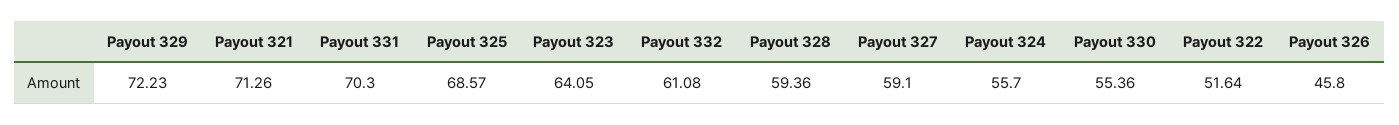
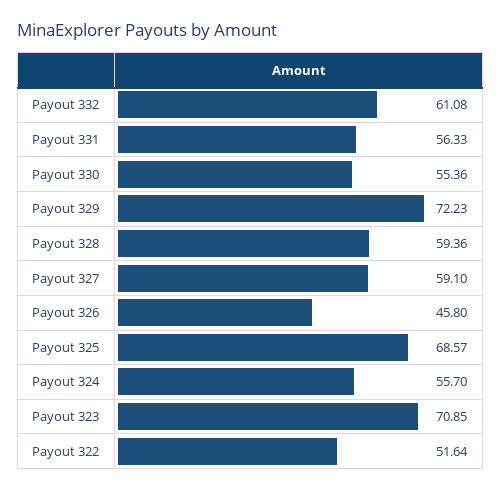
  {
    "Payout 329": 72.23,
-   "Payout 321": 71.26,
-   "Payout 331": 70.3,
+   "Payout 331": 56.33,
    "Payout 325": 68.57,
-   "Payout 323": 64.05,
+   "Payout 323": 70.85,
    "Payout 332": 61.08,
    "Payout 328": 59.36,
    "Payout 327": 59.1,
    "Payout 324": 55.7,
    "Payout 330": 55.36,
    "Payout 322": 51.64,
    "Payout 326": 45.8
  }

